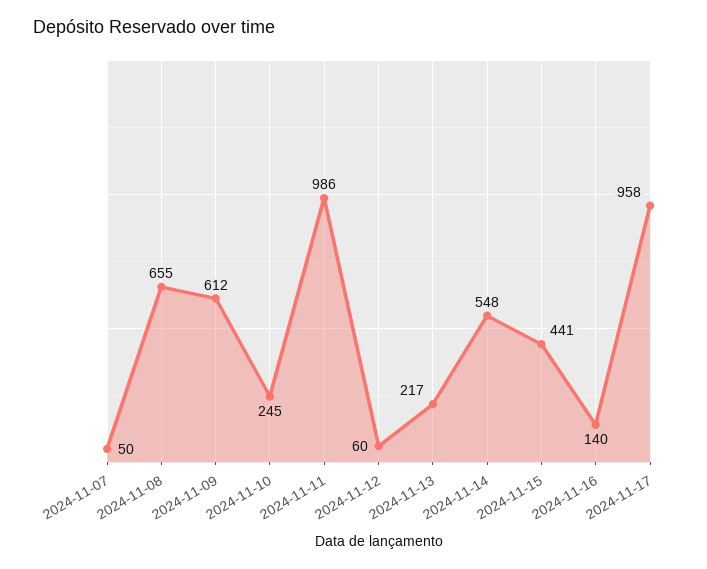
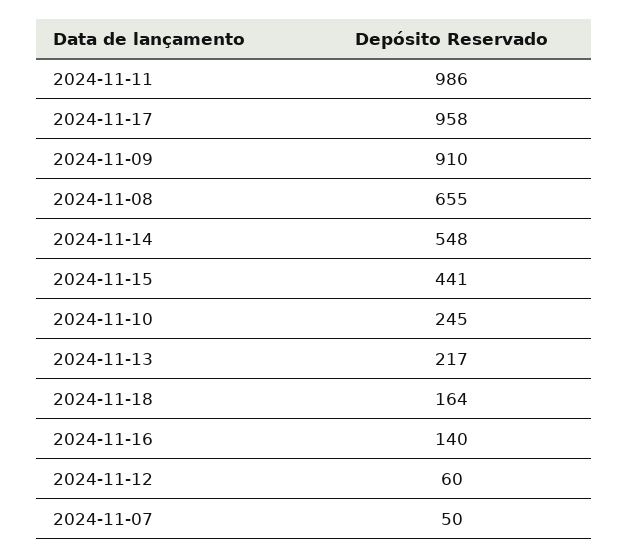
  {
    "2024-11-07": 50,
    "2024-11-08": 655,
-   "2024-11-09": 612,
+   "2024-11-09": 910,
    "2024-11-10": 245,
    "2024-11-11": 986,
    "2024-11-12": 60,
    "2024-11-13": 217,
    "2024-11-14": 548,
    "2024-11-15": 441,
    "2024-11-16": 140,
-   "2024-11-17": 958
+   "2024-11-17": 958,
+   "2024-11-18": 164
  }

